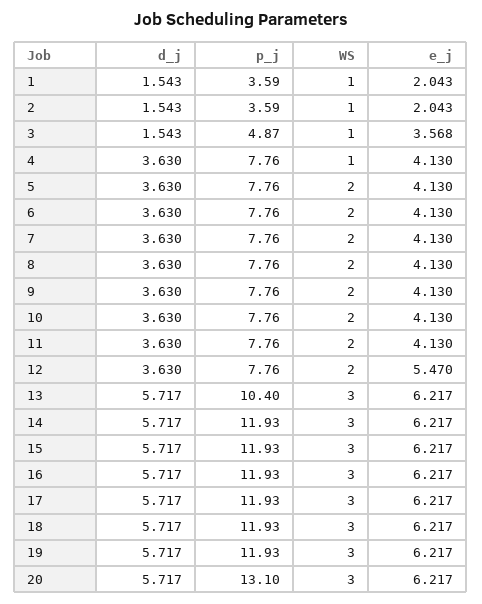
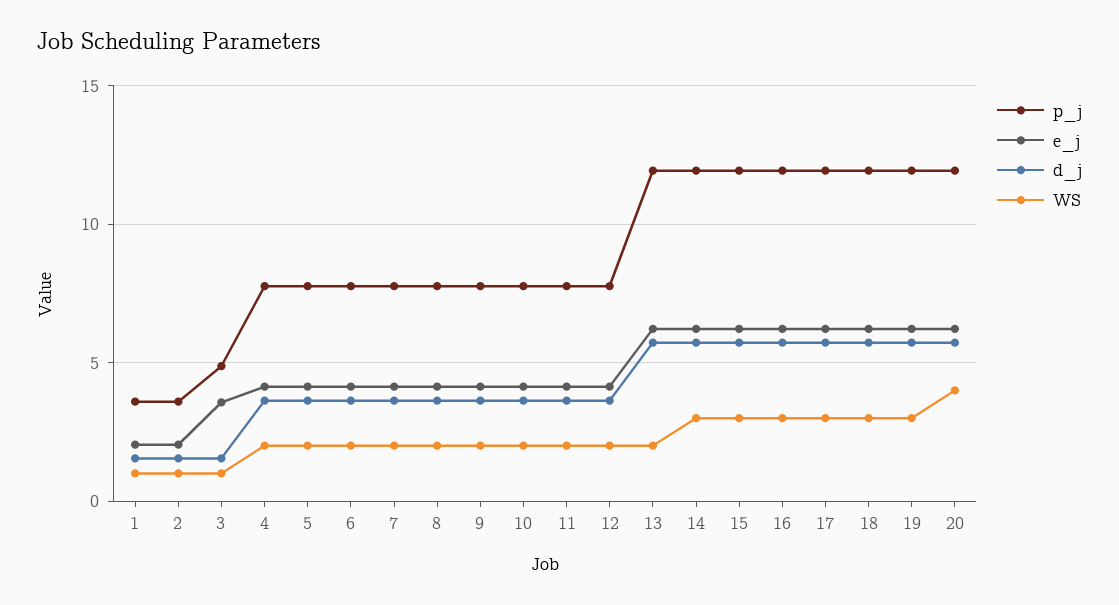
  {
    "d_j": {
      "1": 1.543,
      "2": 1.543,
      "3": 1.543,
      "4": 3.63,
      "5": 3.63,
      "6": 3.63,
      "7": 3.63,
      "8": 3.63,
      "9": 3.63,
      "10": 3.63,
      "11": 3.63,
      "12": 3.63,
      "13": 5.717,
      "14": 5.717,
      "15": 5.717,
      "16": 5.717,
      "17": 5.717,
      "18": 5.717,
      "19": 5.717,
      "20": 5.717
    },
    "p_j": {
      "1": 3.59,
      "2": 3.59,
      "3": 4.87,
      "4": 7.76,
      "5": 7.76,
      "6": 7.76,
      "7": 7.76,
      "8": 7.76,
      "9": 7.76,
      "10": 7.76,
      "11": 7.76,
      "12": 7.76,
-     "13": 10.4,
+     "13": 12,
      "14": 11.93,
      "15": 11.93,
      "16": 11.93,
      "17": 11.93,
      "18": 11.93,
      "19": 11.93,
-     "20": 13.1
+     "20": 12
    },
    "WS": {
      "1": 1,
      "2": 1,
      "3": 1,
-     "4": 1,
+     "4": 2,
      "5": 2,
      "6": 2,
      "7": 2,
      "8": 2,
      "9": 2,
      "10": 2,
      "11": 2,
      "12": 2,
-     "13": 3,
+     "13": 2,
      "14": 3,
      "15": 3,
      "16": 3,
      "17": 3,
      "18": 3,
      "19": 3,
-     "20": 3
+     "20": 4
    },
    "e_j": {
      "1": 2.043,
      "2": 2.043,
      "3": 3.568,
      "4": 4.13,
      "5": 4.13,
      "6": 4.13,
      "7": 4.13,
      "8": 4.13,
      "9": 4.13,
      "10": 4.13,
      "11": 4.13,
-     "12": 5.47,
+     "12": 4,
      "13": 6.217,
      "14": 6.217,
      "15": 6.217,
      "16": 6.217,
      "17": 6.217,
      "18": 6.217,
      "19": 6.217,
      "20": 6.217
    }
  }

